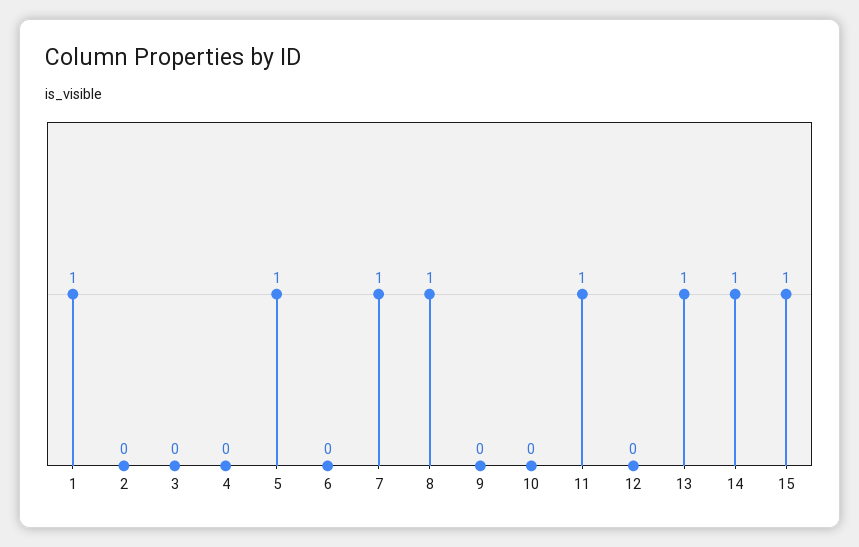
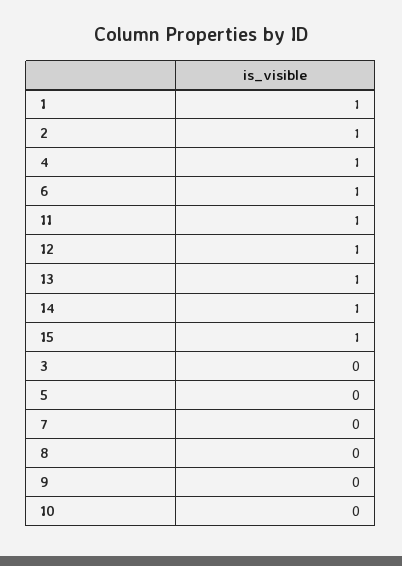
  {
    "1": 1,
-   "2": 0,
+   "2": 1,
    "3": 0,
-   "4": 0,
+   "4": 1,
-   "5": 1,
+   "5": 0,
-   "6": 0,
+   "6": 1,
-   "7": 1,
+   "7": 0,
-   "8": 1,
+   "8": 0,
    "9": 0,
    "10": 0,
    "11": 1,
-   "12": 0,
+   "12": 1,
    "13": 1,
    "14": 1,
    "15": 1
  }

